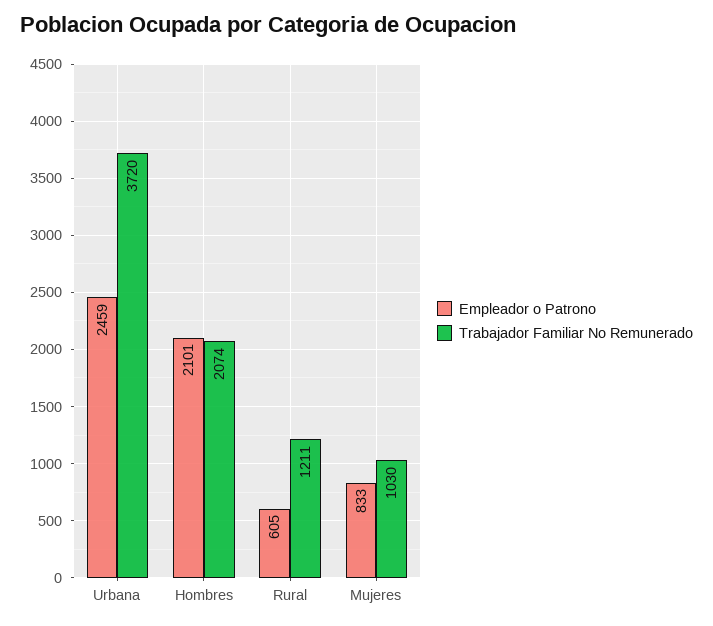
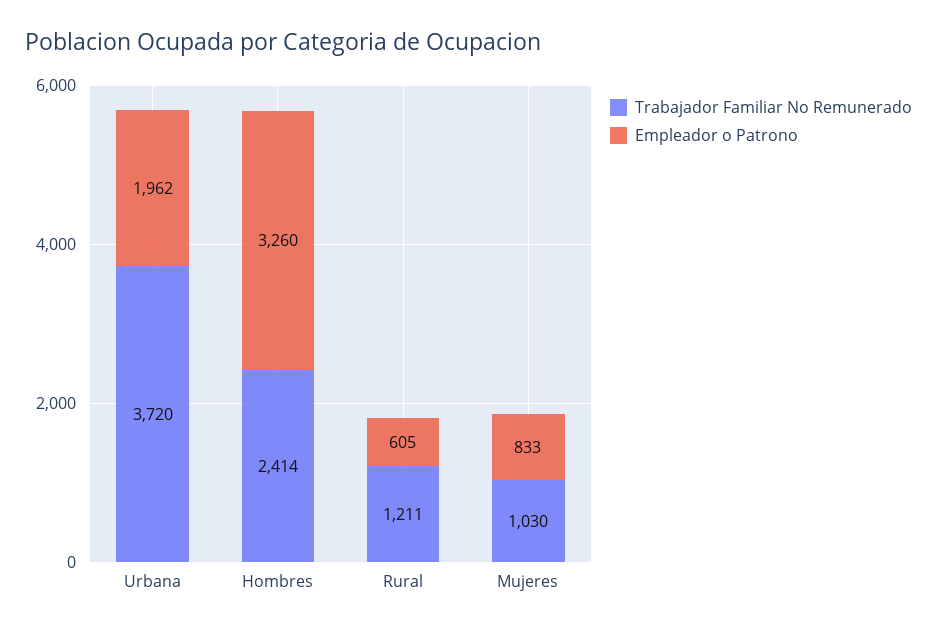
  {
    "Empleador o Patrono": {
-     "Urbana": 2459,
+     "Urbana": 1962,
-     "Hombres": 2101,
+     "Hombres": 3260,
      "Rural": 605,
      "Mujeres": 833
    },
    "Trabajador Familiar No Remunerado": {
      "Urbana": 3720,
-     "Hombres": 2074,
+     "Hombres": 2414,
      "Rural": 1211,
      "Mujeres": 1030
    }
  }

